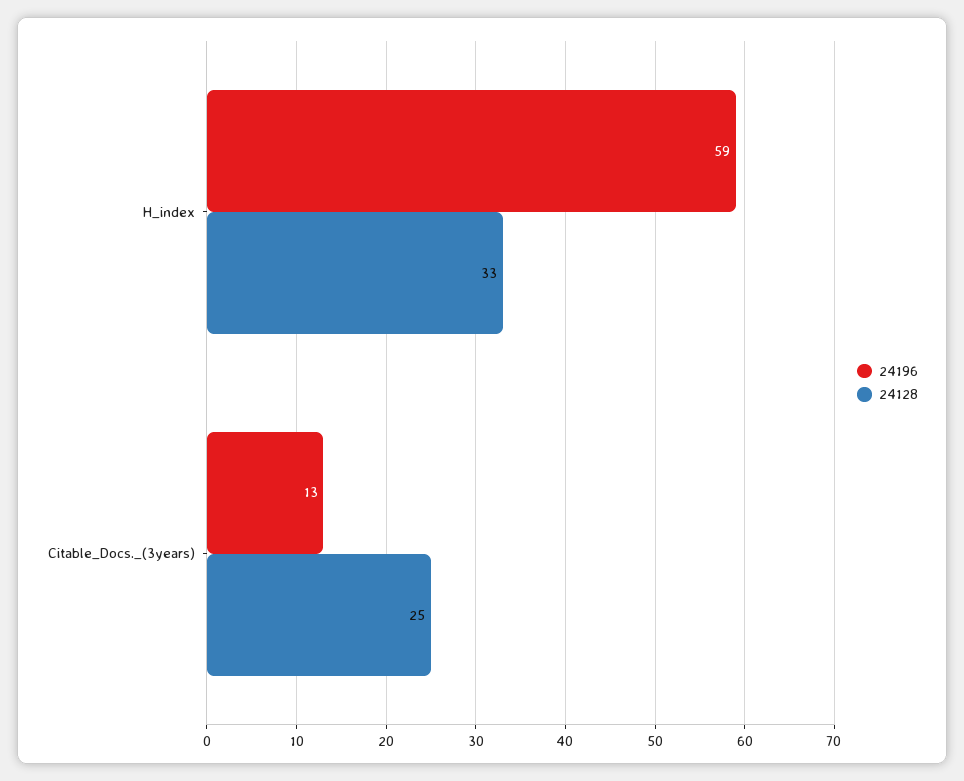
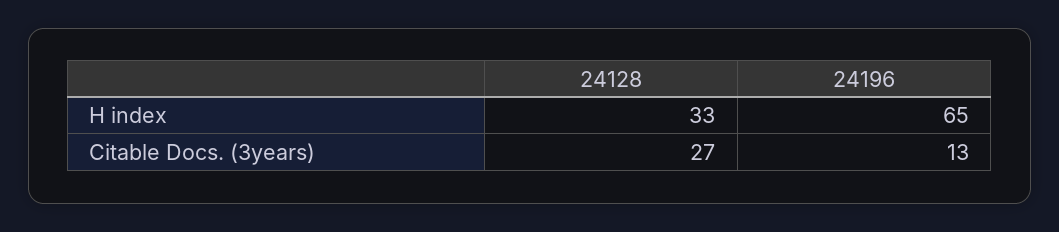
  {
    "24196": {
-     "H_index": 59,
+     "H_index": 65,
      "Citable_Docs._(3years)": 13
    },
    "24128": {
      "H_index": 33,
-     "Citable_Docs._(3years)": 25
+     "Citable_Docs._(3years)": 27
    }
  }

